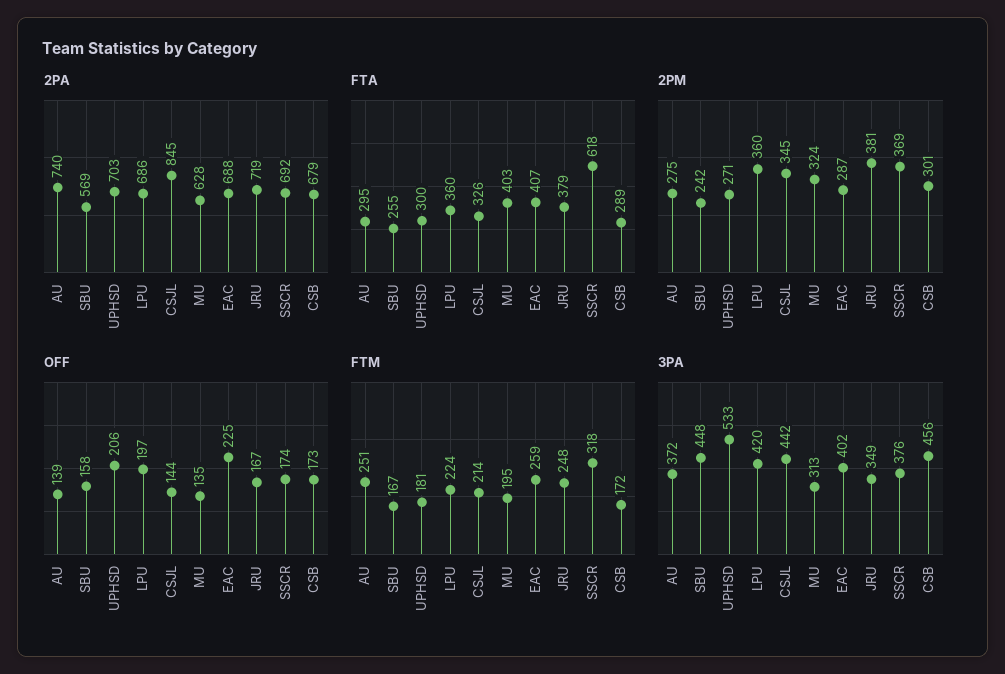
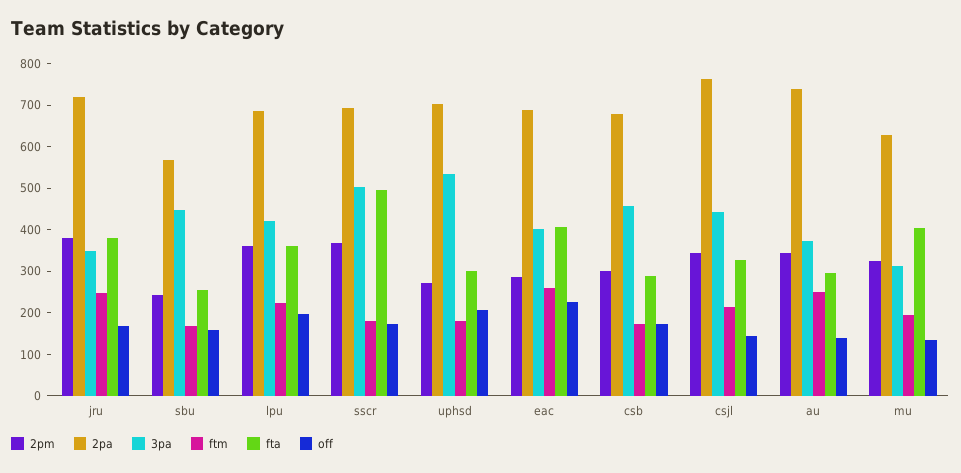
  {
    "2PA": {
      "AU": 740,
      "SBU": 569,
      "UPHSD": 703,
      "LPU": 686,
-     "CSJL": 845,
+     "CSJL": 760,
      "MU": 628,
      "EAC": 688,
      "JRU": 719,
      "SSCR": 692,
      "CSB": 679
    },
    "FTA": {
      "AU": 295,
      "SBU": 255,
      "UPHSD": 300,
      "LPU": 360,
      "CSJL": 326,
      "MU": 403,
      "EAC": 407,
      "JRU": 379,
-     "SSCR": 618,
+     "SSCR": 500,
      "CSB": 289
    },
    "2PM": {
-     "AU": 275,
+     "AU": 340,
      "SBU": 242,
      "UPHSD": 271,
      "LPU": 360,
      "CSJL": 345,
      "MU": 324,
      "EAC": 287,
      "JRU": 381,
      "SSCR": 369,
      "CSB": 301
    },
    "OFF": {
      "AU": 139,
      "SBU": 158,
      "UPHSD": 206,
      "LPU": 197,
      "CSJL": 144,
      "MU": 135,
      "EAC": 225,
      "JRU": 167,
      "SSCR": 174,
      "CSB": 173
    },
    "FTM": {
      "AU": 251,
      "SBU": 167,
      "UPHSD": 181,
      "LPU": 224,
      "CSJL": 214,
      "MU": 195,
      "EAC": 259,
      "JRU": 248,
-     "SSCR": 318,
+     "SSCR": 180,
      "CSB": 172
    },
    "3PA": {
      "AU": 372,
      "SBU": 448,
      "UPHSD": 533,
      "LPU": 420,
      "CSJL": 442,
      "MU": 313,
      "EAC": 402,
      "JRU": 349,
-     "SSCR": 376,
+     "SSCR": 500,
      "CSB": 456
    }
  }

